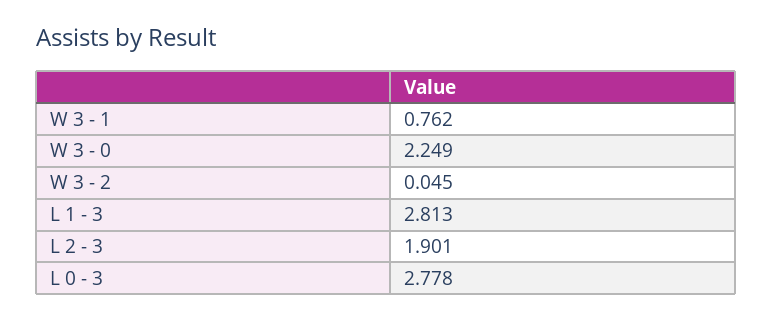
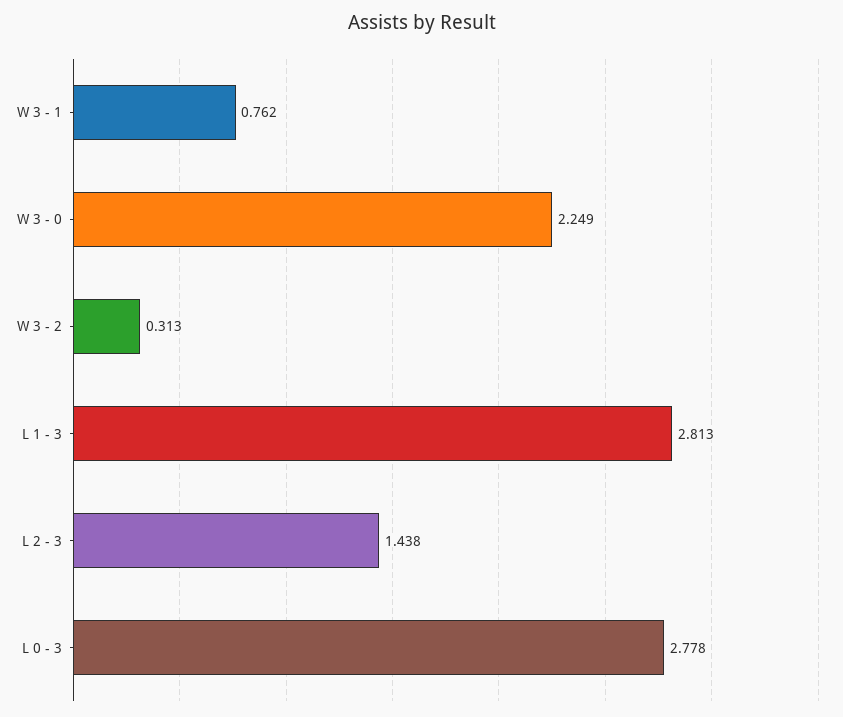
  {
    "W 3 - 1": 0.762,
    "W 3 - 0": 2.249,
-   "W 3 - 2": 0.045,
+   "W 3 - 2": 0.313,
    "L 1 - 3": 2.813,
-   "L 2 - 3": 1.901,
+   "L 2 - 3": 1.438,
    "L 0 - 3": 2.778
  }

